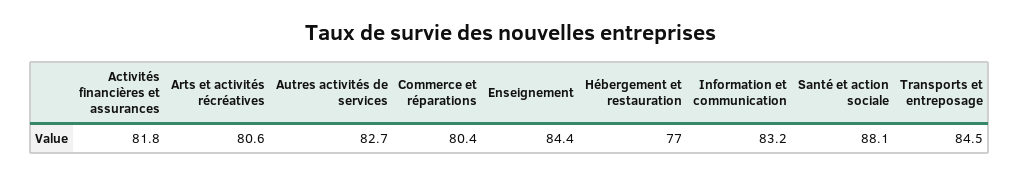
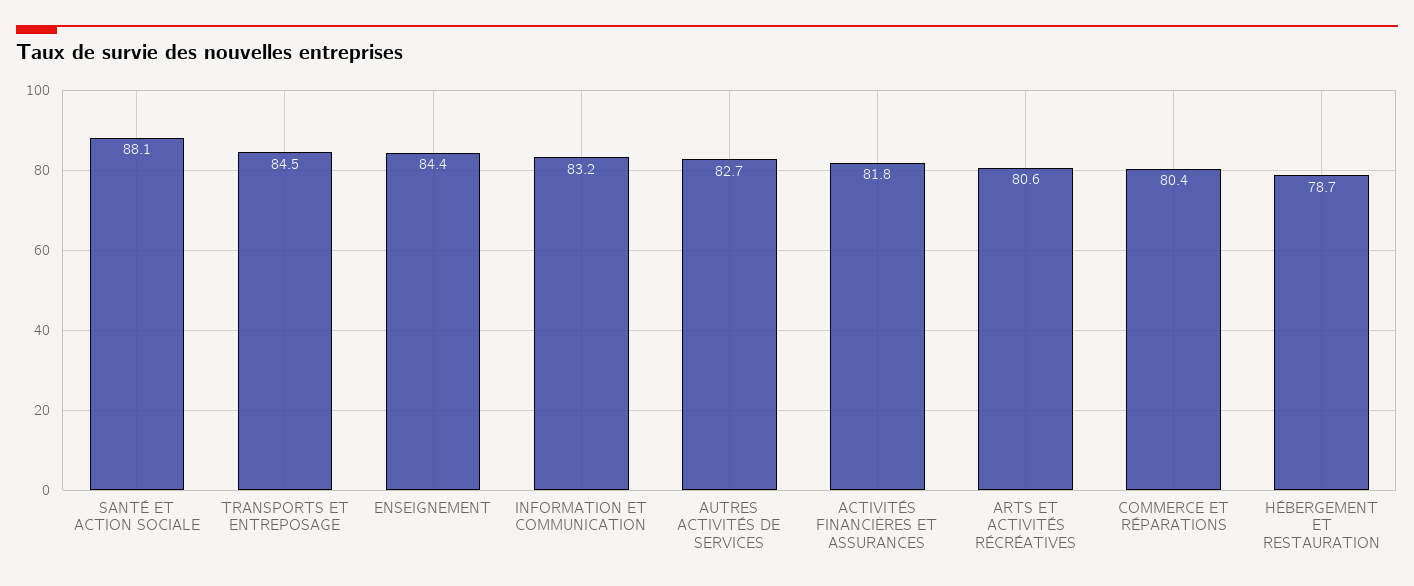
  {
    "Activités financières et assurances": 81.8,
    "Arts et activités récréatives": 80.6,
    "Autres activités de services": 82.7,
    "Commerce et réparations": 80.4,
    "Enseignement": 84.4,
-   "Hébergement et restauration": 77,
+   "Hébergement et restauration": 78.7,
    "Information et communication": 83.2,
    "Santé et action sociale": 88.1,
    "Transports et entreposage": 84.5
  }

